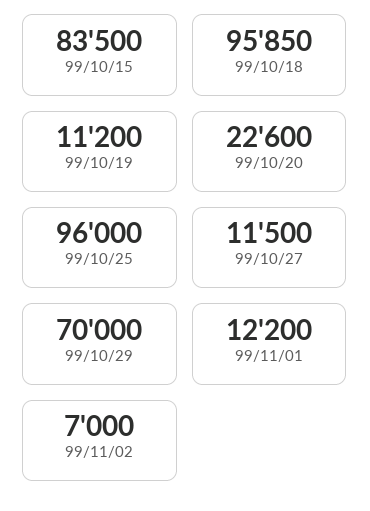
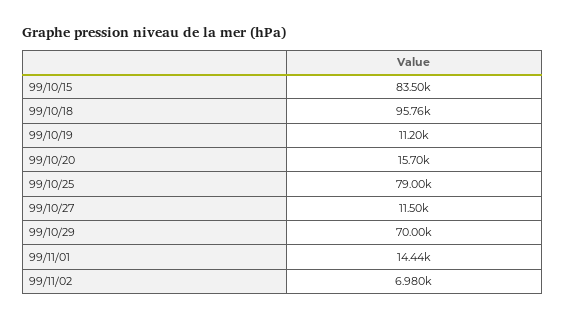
  {
    "99/10/15": 83500,
-   "99/10/18": 95850,
+   "99/10/18": 95760,
    "99/10/19": 11200,
-   "99/10/20": 22600,
+   "99/10/20": 15700,
-   "99/10/25": 96000,
+   "99/10/25": 79000,
    "99/10/27": 11500,
    "99/10/29": 70000,
-   "99/11/01": 12200,
+   "99/11/01": 14440,
-   "99/11/02": 7000
+   "99/11/02": 6980
  }

